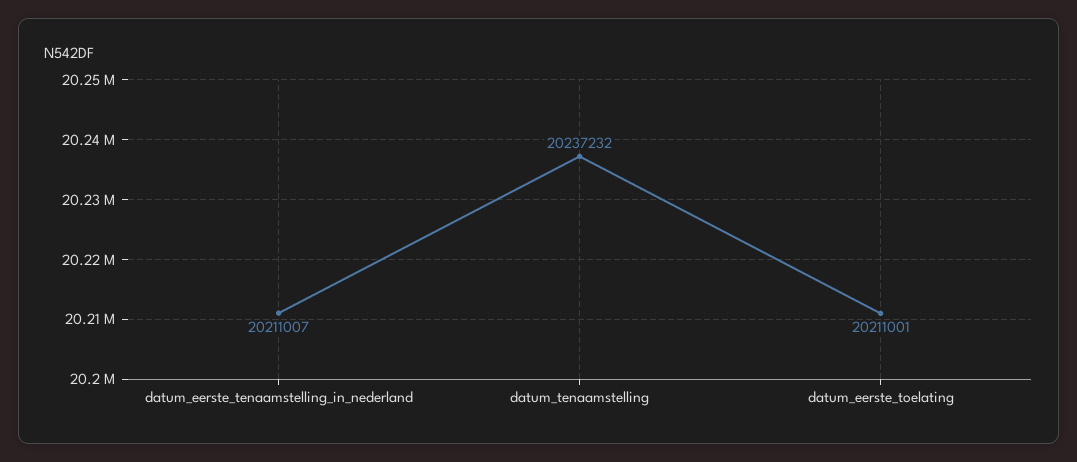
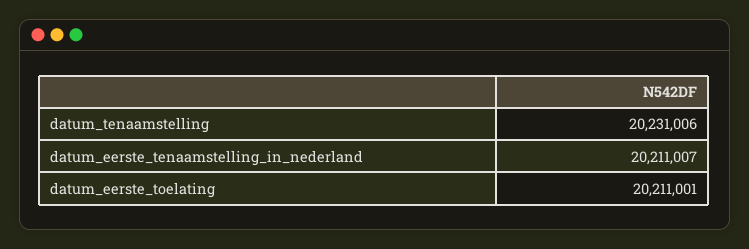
  {
    "datum_eerste_tenaamstelling_in_nederland": 20211007,
-   "datum_tenaamstelling": 20237232,
+   "datum_tenaamstelling": 20231006,
    "datum_eerste_toelating": 20211001
  }

